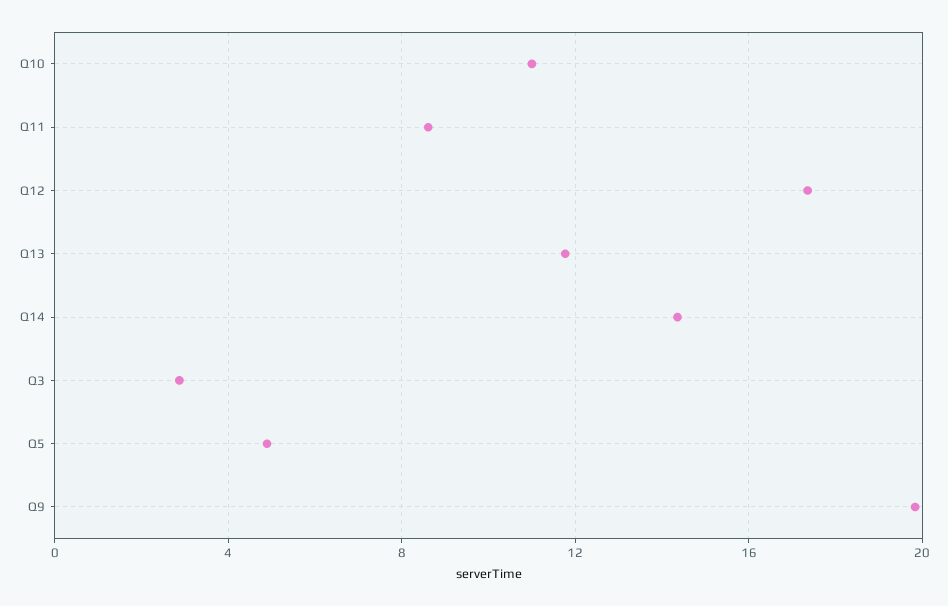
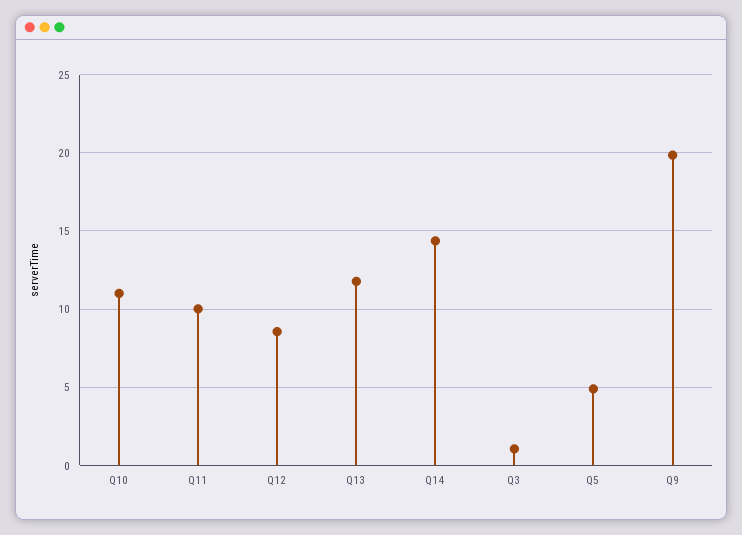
  {
    "Q10": 11,
-   "Q11": 8.5,
+   "Q11": 10,
-   "Q12": 17.5,
+   "Q12": 8.5,
    "Q13": 12,
    "Q14": 14.5,
-   "Q3": 3,
+   "Q3": 1,
    "Q5": 5,
    "Q9": 20
  }

